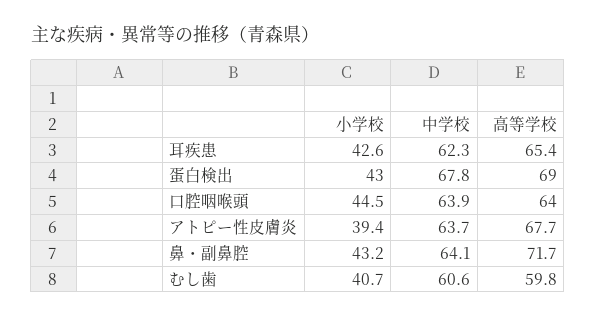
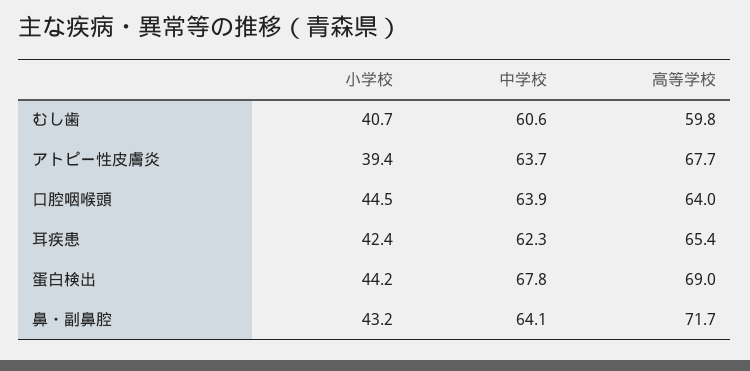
  {
    "小学校": {
-     "耳疾患": 42.6,
+     "耳疾患": 42.4,
-     "蛋白検出": 43,
+     "蛋白検出": 44.2,
      "口腔咽喉頭": 44.5,
      "アトピー性皮膚炎": 39.4,
      "鼻・副鼻腔": 43.2,
      "むし歯": 40.7
    },
    "中学校": {
      "耳疾患": 62.3,
      "蛋白検出": 67.8,
      "口腔咽喉頭": 63.9,
      "アトピー性皮膚炎": 63.7,
      "鼻・副鼻腔": 64.1,
      "むし歯": 60.6
    },
    "高等学校": {
      "耳疾患": 65.4,
      "蛋白検出": 69,
      "口腔咽喉頭": 64,
      "アトピー性皮膚炎": 67.7,
      "鼻・副鼻腔": 71.7,
      "むし歯": 59.8
    }
  }

